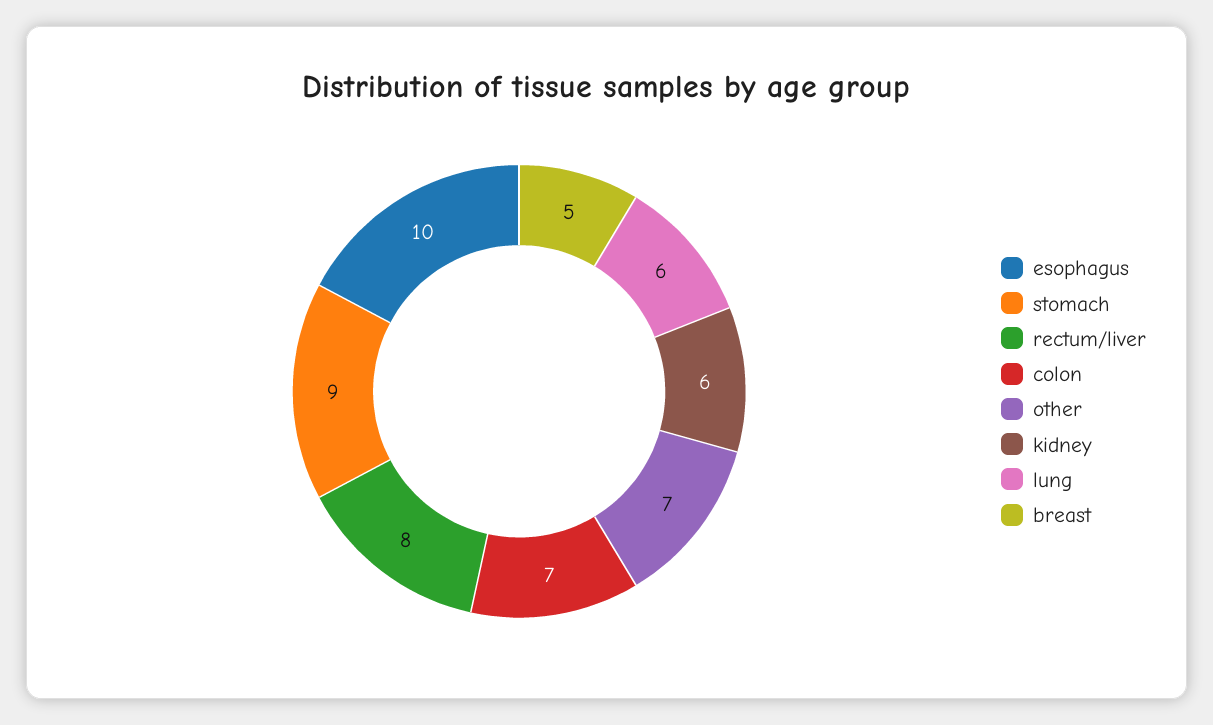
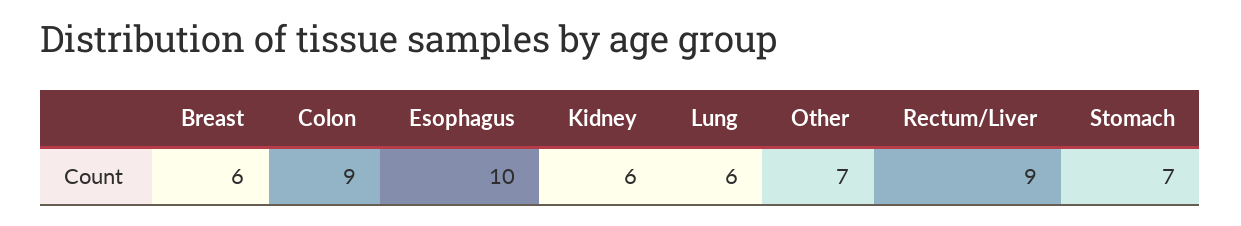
  {
    "esophagus": 10,
-   "stomach": 9,
+   "stomach": 7,
-   "rectum/liver": 8,
+   "rectum/liver": 9,
-   "colon": 7,
+   "colon": 9,
    "other": 7,
    "kidney": 6,
    "lung": 6,
-   "breast": 5
+   "breast": 6
  }

